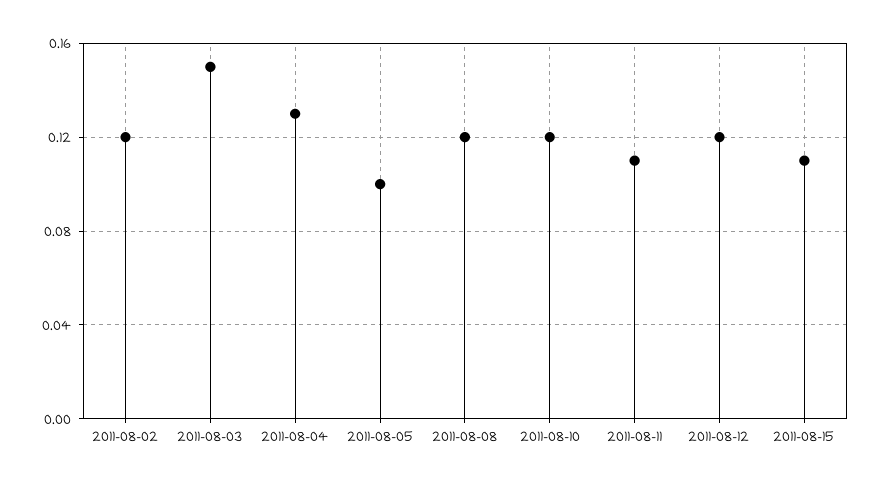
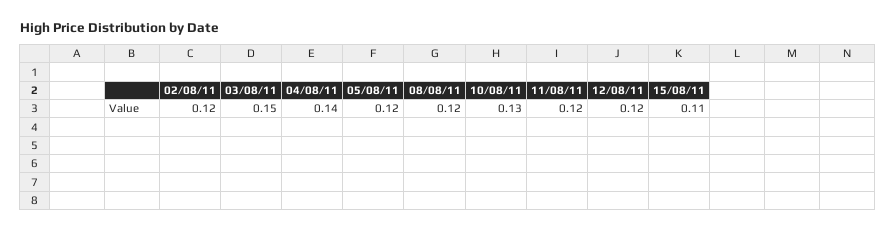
  {
    "2011-08-02": 0.12,
    "2011-08-03": 0.15,
-   "2011-08-04": 0.13,
+   "2011-08-04": 0.14,
-   "2011-08-05": 0.1,
+   "2011-08-05": 0.12,
    "2011-08-08": 0.12,
-   "2011-08-10": 0.12,
+   "2011-08-10": 0.13,
-   "2011-08-11": 0.11,
+   "2011-08-11": 0.12,
    "2011-08-12": 0.12,
    "2011-08-15": 0.11
  }

